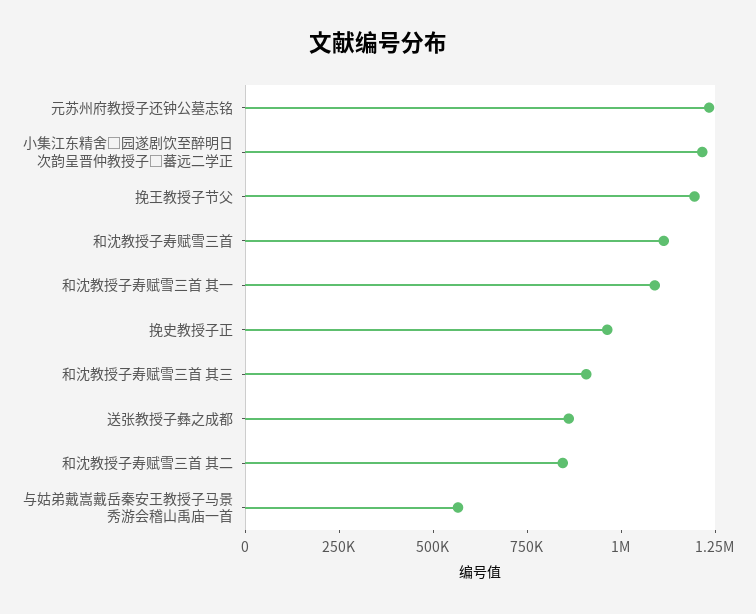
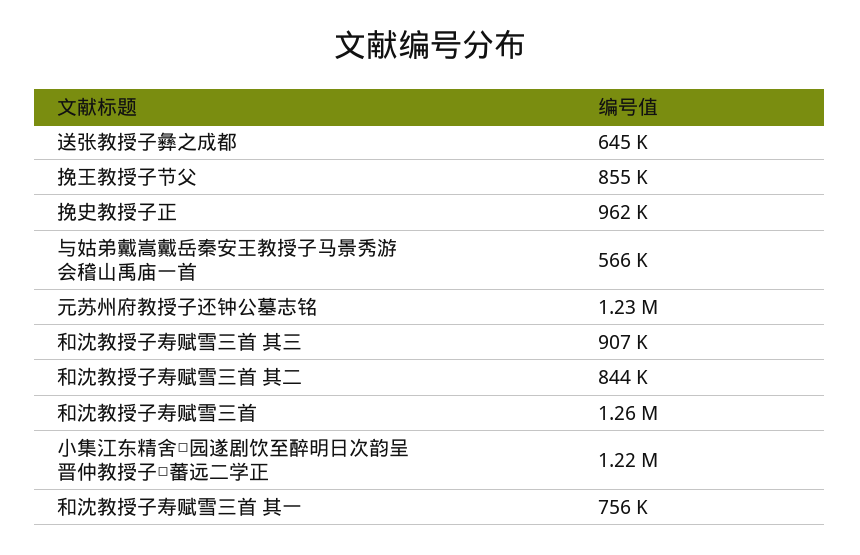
  {
    "元苏州府教授子还钟公墓志铭": 1230000,
    "小集江东精舍□园遂剧饮至醉明日次韵呈晋仲教授子□蕃远二学正": 1220000,
-   "挽王教授子节父": 1200000,
+   "挽王教授子节父": 855000,
-   "和沈教授子寿赋雪三首": 1100000,
+   "和沈教授子寿赋雪三首": 1260000,
-   "和沈教授子寿赋雪三首 其一": 1100000,
+   "和沈教授子寿赋雪三首 其一": 756000,
    "挽史教授子正": 962000,
    "和沈教授子寿赋雪三首 其三": 907000,
-   "送张教授子彝之成都": 850000,
+   "送张教授子彝之成都": 645000,
    "和沈教授子寿赋雪三首 其二": 844000,
    "与姑弟戴嵩戴岳秦安王教授子马景秀游会稽山禹庙一首": 566000
  }

